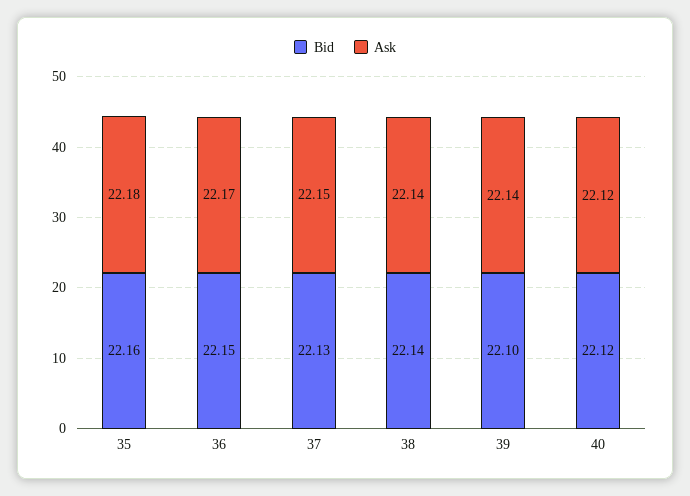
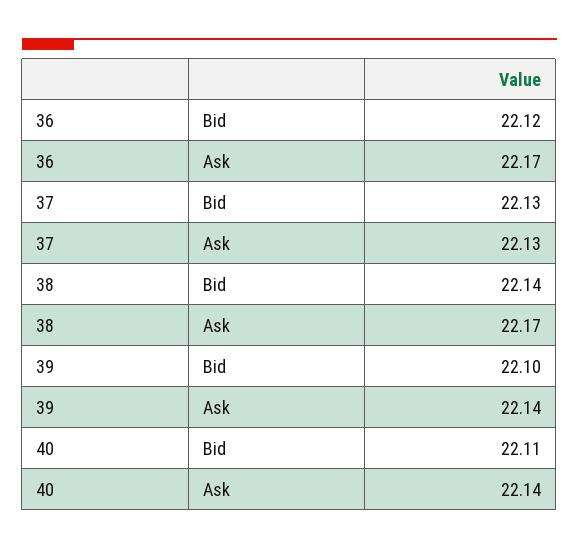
  {
    "Bid": {
-     "35": 22.16,
-     "36": 22.15,
+     "36": 22.12,
      "37": 22.13,
      "38": 22.14,
      "39": 22.1,
-     "40": 22.12
+     "40": 22.11
    },
    "Ask": {
-     "35": 22.18,
      "36": 22.17,
-     "37": 22.15,
+     "37": 22.13,
-     "38": 22.14,
+     "38": 22.17,
      "39": 22.14,
-     "40": 22.12
+     "40": 22.14
    }
  }

